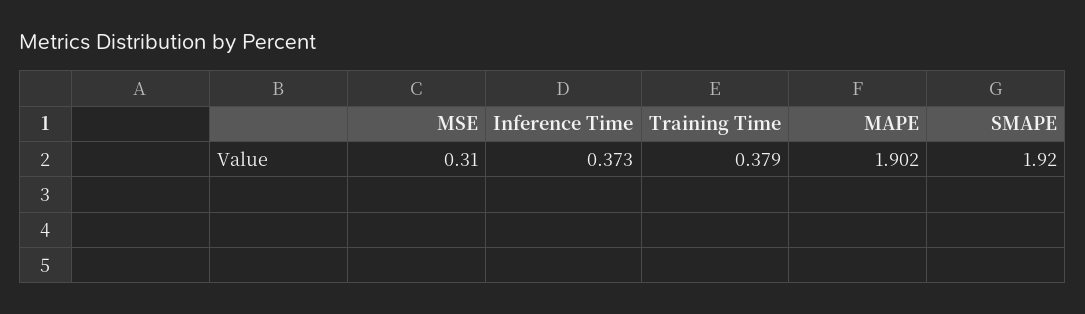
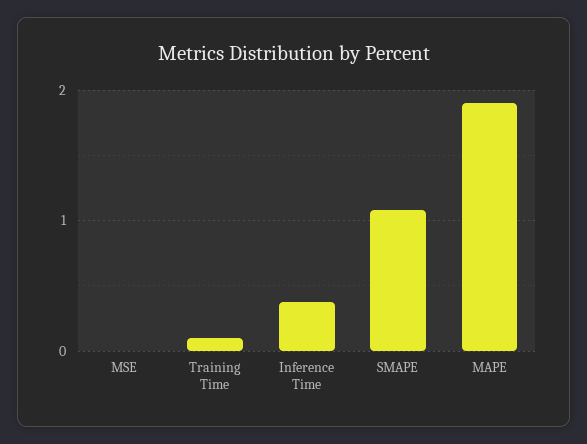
  {
-   "MSE": 0.31,
+   "MSE": 0,
    "Inference Time": 0.373,
-   "Training Time": 0.379,
+   "Training Time": 0.1,
    "MAPE": 1.902,
-   "SMAPE": 1.92
+   "SMAPE": 1.1
  }

